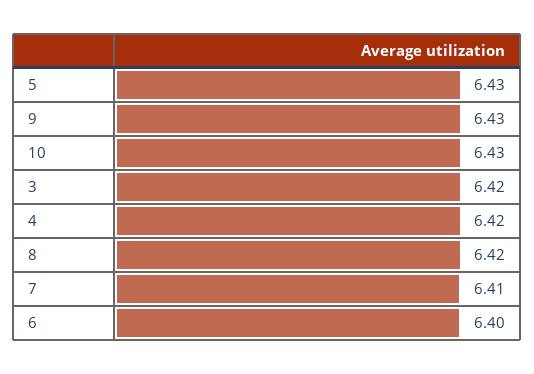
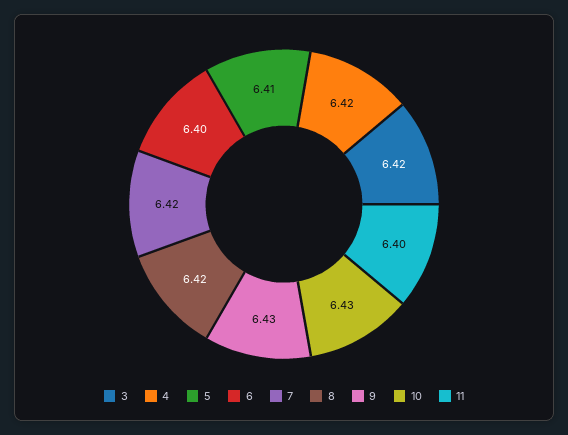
  {
-   "5": 6.43,
+   "5": 6.41,
    "9": 6.43,
    "10": 6.43,
    "3": 6.42,
    "4": 6.42,
    "8": 6.42,
-   "7": 6.41,
+   "7": 6.42,
-   "6": 6.4
+   "6": 6.4,
+   "11": 6.4
  }

